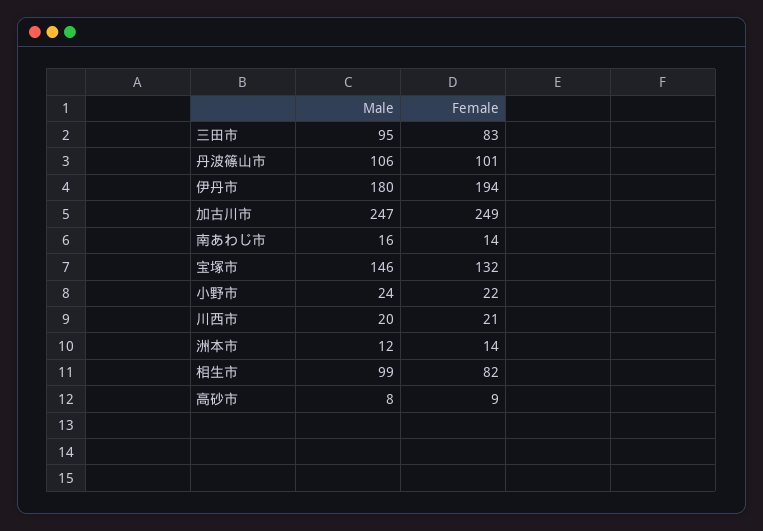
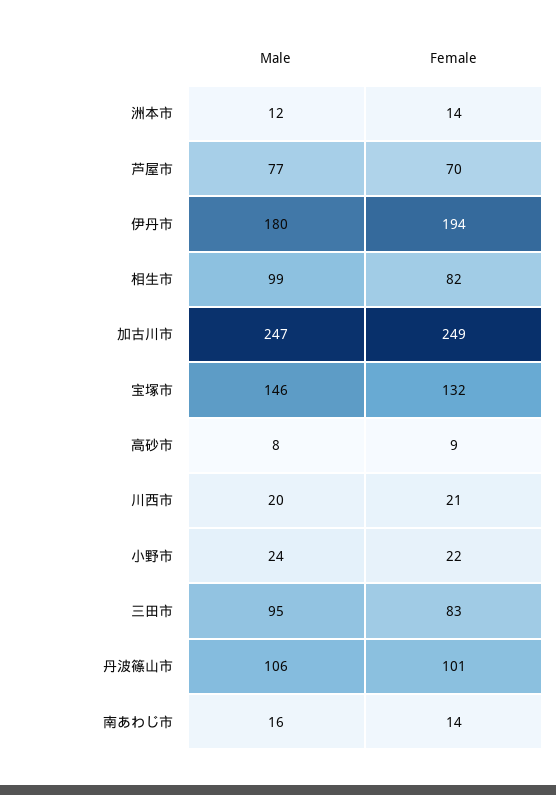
  {
    "Male": {
      "三田市": 95,
      "丹波篠山市": 106,
      "伊丹市": 180,
      "加古川市": 247,
      "南あわじ市": 16,
      "宝塚市": 146,
      "小野市": 24,
      "川西市": 20,
      "洲本市": 12,
      "相生市": 99,
-     "高砂市": 8
+     "高砂市": 8,
+     "芦屋市": 77
    },
    "Female": {
      "三田市": 83,
      "丹波篠山市": 101,
      "伊丹市": 194,
      "加古川市": 249,
      "南あわじ市": 14,
      "宝塚市": 132,
      "小野市": 22,
      "川西市": 21,
      "洲本市": 14,
      "相生市": 82,
-     "高砂市": 9
+     "高砂市": 9,
+     "芦屋市": 70
    }
  }

